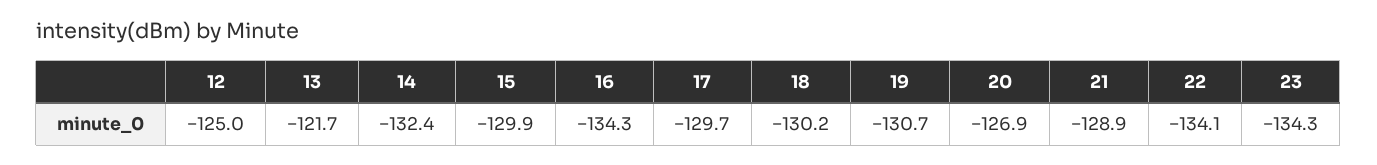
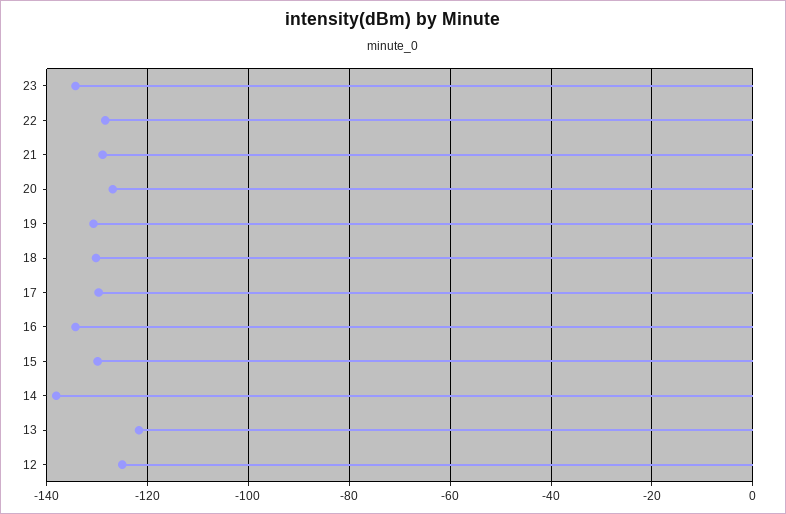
  {
    "12": -125,
    "13": -121.7,
-   "14": -132.4,
+   "14": -138,
    "15": -129.9,
    "16": -134.3,
    "17": -129.7,
    "18": -130.2,
    "19": -130.7,
    "20": -126.9,
    "21": -128.9,
-   "22": -134.1,
+   "22": -128,
    "23": -134.3
  }

